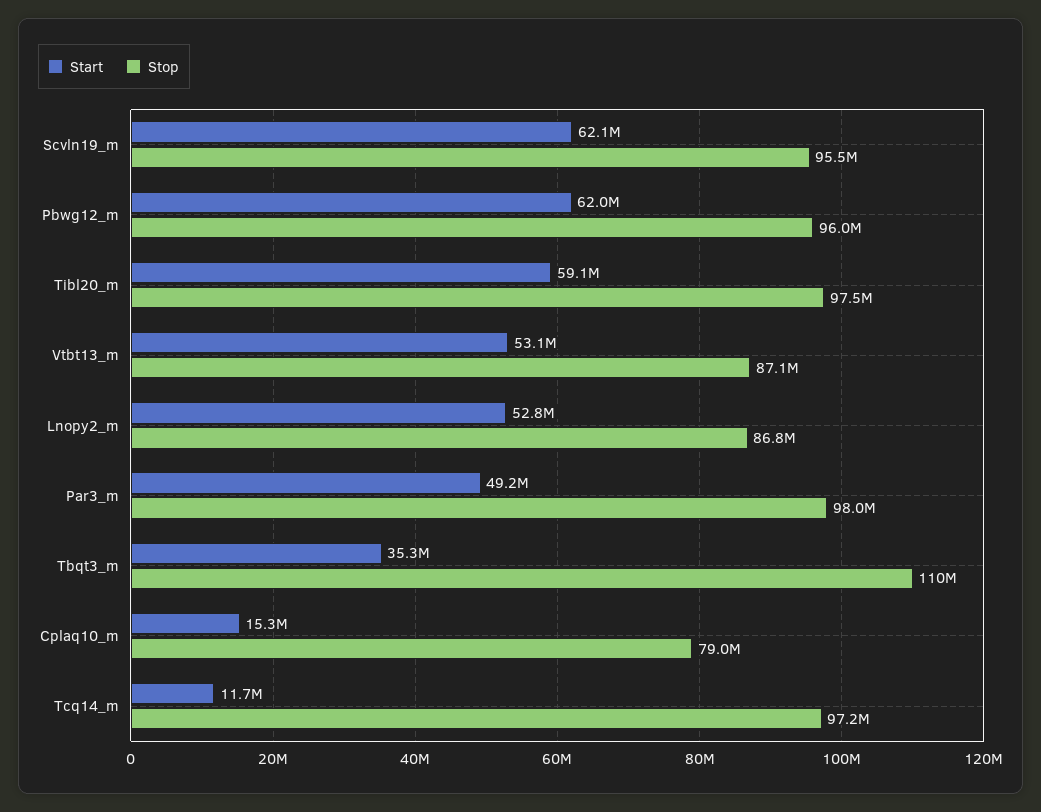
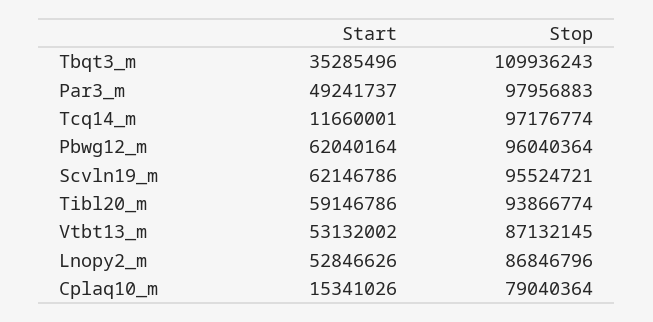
  {
    "Start": {
      "Scvln19_m": 62146786,
      "Pbwg12_m": 62040164,
      "Tibl20_m": 59146786,
      "Vtbt13_m": 53132002,
      "Lnopy2_m": 52846626,
      "Par3_m": 49241737,
      "Tbqt3_m": 35285496,
      "Cplaq10_m": 15341026,
      "Tcq14_m": 11660001
    },
    "Stop": {
      "Scvln19_m": 95524721,
      "Pbwg12_m": 96040364,
-     "Tibl20_m": 97500000,
+     "Tibl20_m": 93866774,
      "Vtbt13_m": 87132145,
      "Lnopy2_m": 86846796,
      "Par3_m": 97956883,
      "Tbqt3_m": 109936243,
      "Cplaq10_m": 79040364,
      "Tcq14_m": 97176774
    }
  }

